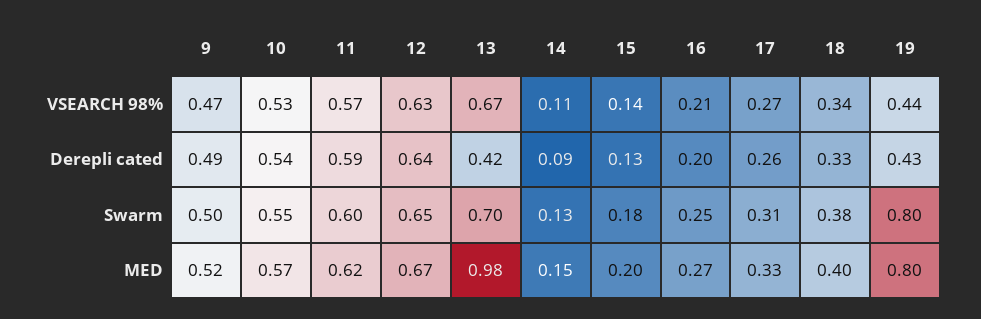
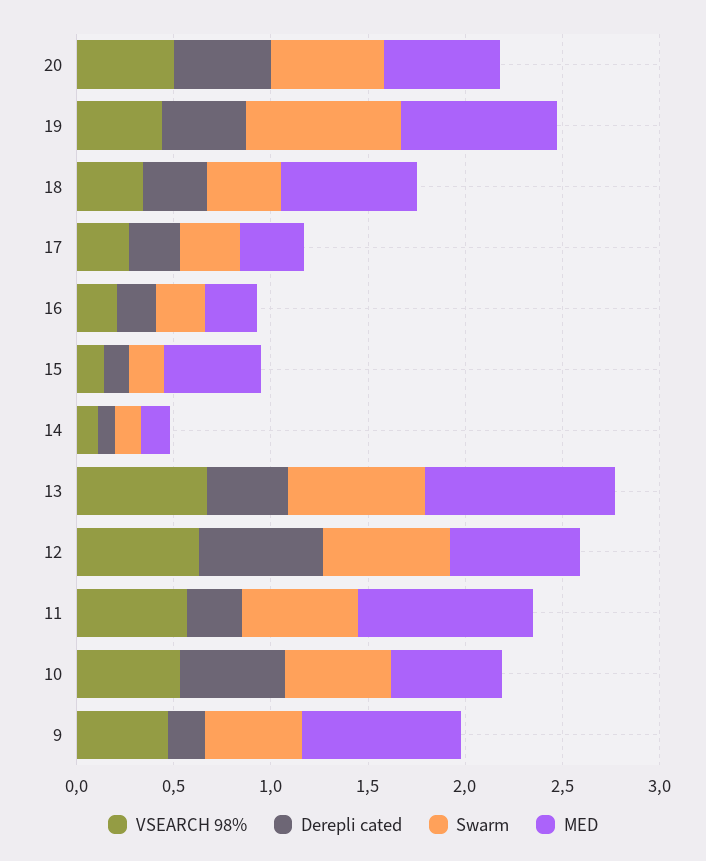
  {
    "VSEARCH 98%": {
      "9": 0.47,
      "10": 0.53,
      "11": 0.57,
      "12": 0.63,
      "13": 0.67,
      "14": 0.11,
      "15": 0.14,
      "16": 0.21,
      "17": 0.27,
      "18": 0.34,
-     "19": 0.44
+     "19": 0.44,
+     "20": 0.5
    },
    "Derepli cated": {
-     "9": 0.49,
+     "9": 0.2,
      "10": 0.54,
-     "11": 0.59,
+     "11": 0.3,
      "12": 0.64,
      "13": 0.42,
      "14": 0.09,
      "15": 0.13,
      "16": 0.2,
      "17": 0.26,
      "18": 0.33,
-     "19": 0.43
+     "19": 0.43,
+     "20": 0.5
    },
    "Swarm": {
      "9": 0.5,
      "10": 0.55,
      "11": 0.6,
      "12": 0.65,
      "13": 0.7,
      "14": 0.13,
      "15": 0.18,
      "16": 0.25,
      "17": 0.31,
      "18": 0.38,
-     "19": 0.8
+     "19": 0.8,
+     "20": 0.6
    },
    "MED": {
-     "9": 0.52,
+     "9": 0.8,
      "10": 0.57,
-     "11": 0.62,
+     "11": 0.9,
      "12": 0.67,
      "13": 0.98,
      "14": 0.15,
-     "15": 0.2,
+     "15": 0.5,
      "16": 0.27,
      "17": 0.33,
-     "18": 0.4,
+     "18": 0.7,
-     "19": 0.8
+     "19": 0.8,
+     "20": 0.6
    }
  }

